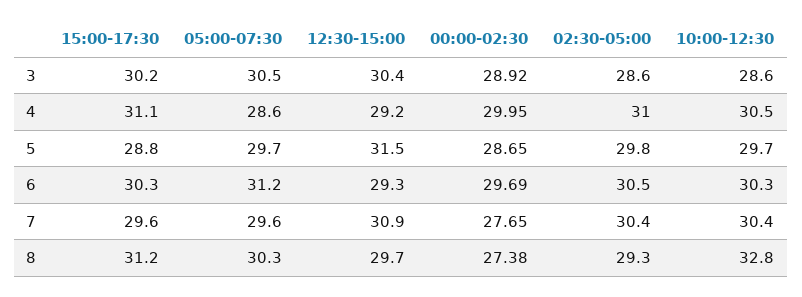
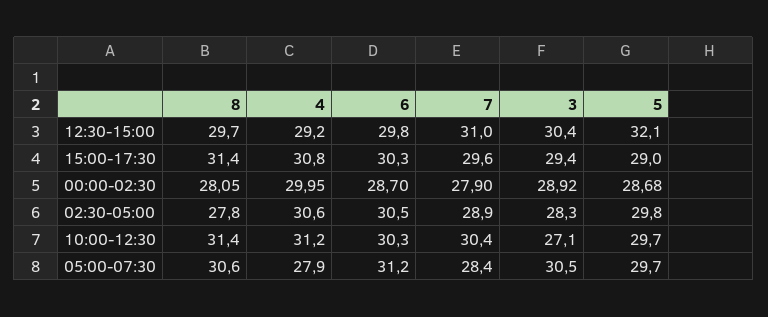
  {
    "15:00-17:30": {
-     "3": 30.2,
+     "3": 29.4,
-     "4": 31.1,
+     "4": 30.8,
-     "5": 28.8,
+     "5": 29,
      "6": 30.3,
      "7": 29.6,
-     "8": 31.2
+     "8": 31.4
    },
    "05:00-07:30": {
      "3": 30.5,
-     "4": 28.6,
+     "4": 27.9,
      "5": 29.7,
      "6": 31.2,
-     "7": 29.6,
+     "7": 28.4,
-     "8": 30.3
+     "8": 30.6
    },
    "12:30-15:00": {
      "3": 30.4,
      "4": 29.2,
-     "5": 31.5,
+     "5": 32.1,
-     "6": 29.3,
+     "6": 29.8,
-     "7": 30.9,
+     "7": 31,
      "8": 29.7
    },
    "00:00-02:30": {
      "3": 28.92,
      "4": 29.95,
-     "5": 28.65,
+     "5": 28.68,
-     "6": 29.69,
+     "6": 28.7,
-     "7": 27.65,
+     "7": 27.9,
-     "8": 27.38
+     "8": 28.05
    },
    "02:30-05:00": {
-     "3": 28.6,
+     "3": 28.3,
-     "4": 31,
+     "4": 30.6,
      "5": 29.8,
      "6": 30.5,
-     "7": 30.4,
+     "7": 28.9,
-     "8": 29.3
+     "8": 27.8
    },
    "10:00-12:30": {
-     "3": 28.6,
+     "3": 27.1,
-     "4": 30.5,
+     "4": 31.2,
      "5": 29.7,
      "6": 30.3,
      "7": 30.4,
-     "8": 32.8
+     "8": 31.4
    }
  }

